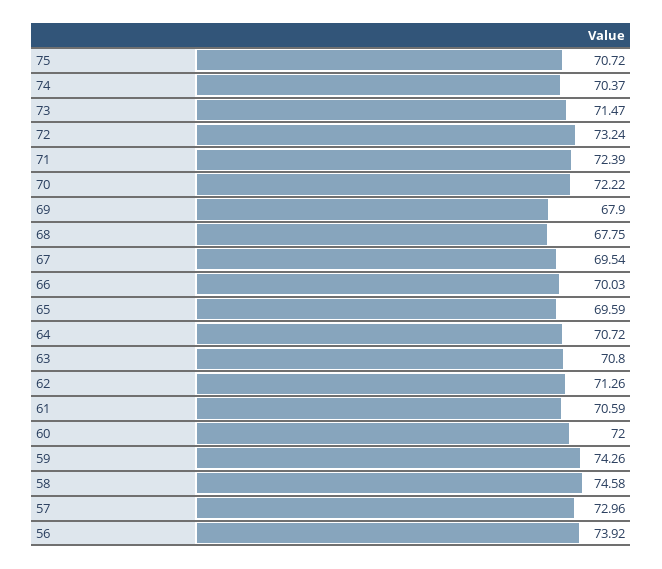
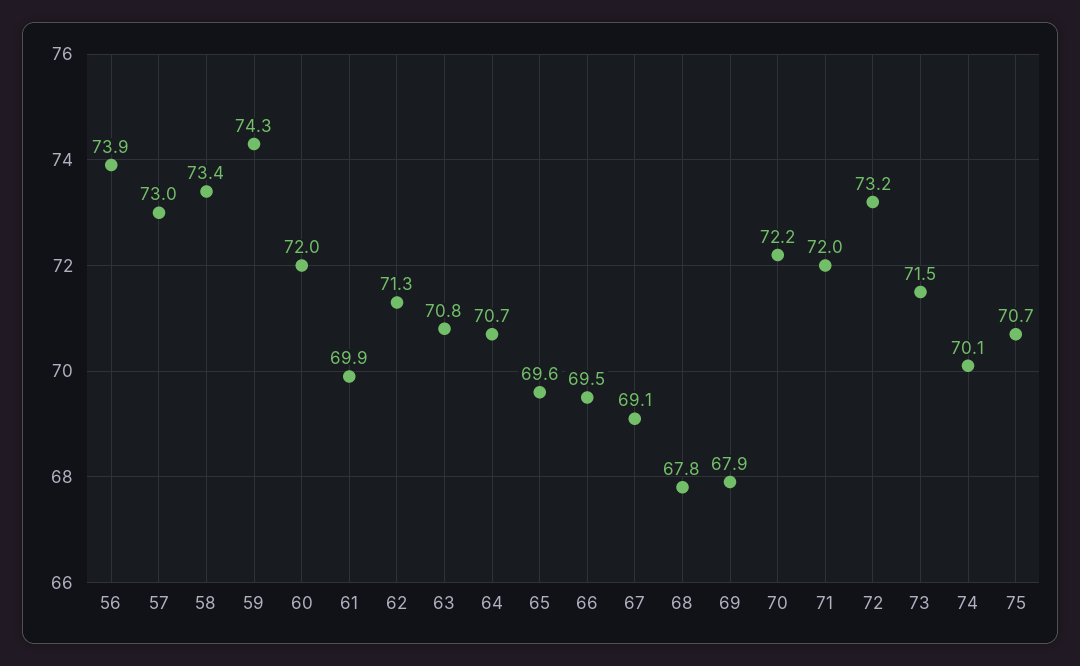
  {
    "75": 70.72,
-   "74": 70.37,
+   "74": 70.1,
    "73": 71.47,
    "72": 73.24,
-   "71": 72.39,
+   "71": 72,
    "70": 72.22,
    "69": 67.9,
    "68": 67.75,
-   "67": 69.54,
+   "67": 69.1,
-   "66": 70.03,
+   "66": 69.5,
    "65": 69.59,
    "64": 70.72,
    "63": 70.8,
    "62": 71.26,
-   "61": 70.59,
+   "61": 69.9,
    "60": 72,
    "59": 74.26,
-   "58": 74.58,
+   "58": 73.4,
    "57": 72.96,
    "56": 73.92
  }

